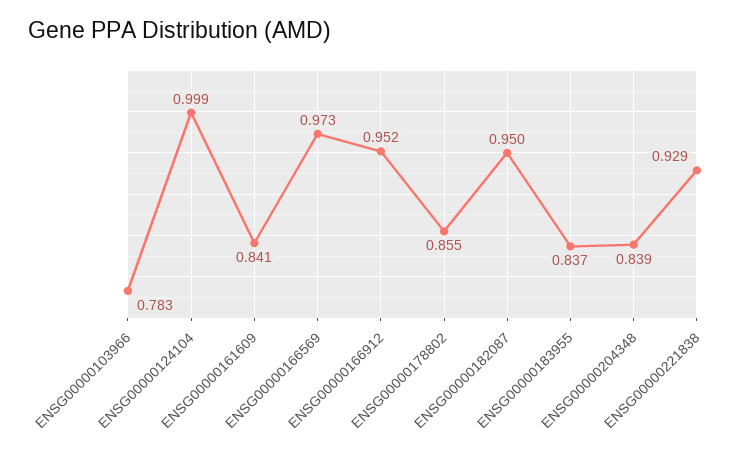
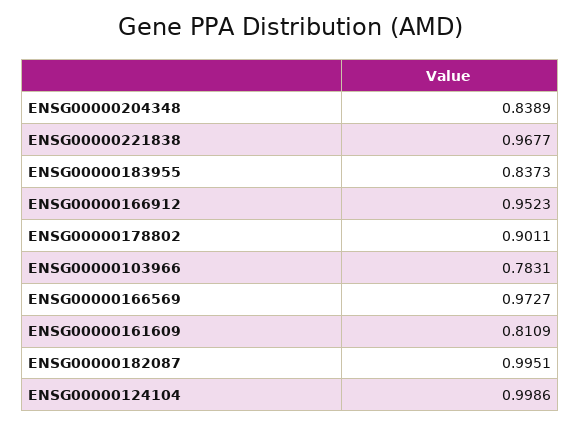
  {
    "ENSG00000103966": 0.7831,
    "ENSG00000124104": 0.9986,
-   "ENSG00000161609": 0.841,
+   "ENSG00000161609": 0.8109,
    "ENSG00000166569": 0.9727,
    "ENSG00000166912": 0.9523,
-   "ENSG00000178802": 0.855,
+   "ENSG00000178802": 0.9011,
-   "ENSG00000182087": 0.95,
+   "ENSG00000182087": 0.9951,
    "ENSG00000183955": 0.8373,
    "ENSG00000204348": 0.8389,
-   "ENSG00000221838": 0.929
+   "ENSG00000221838": 0.9677
  }

